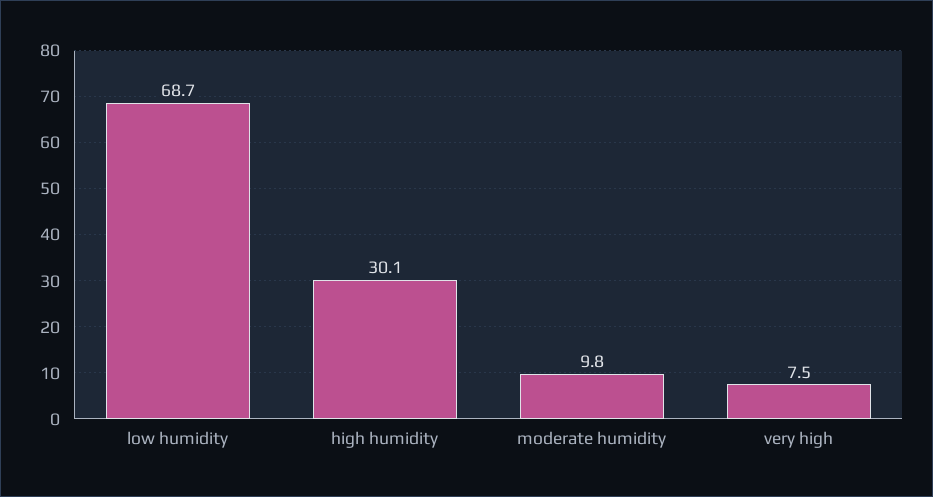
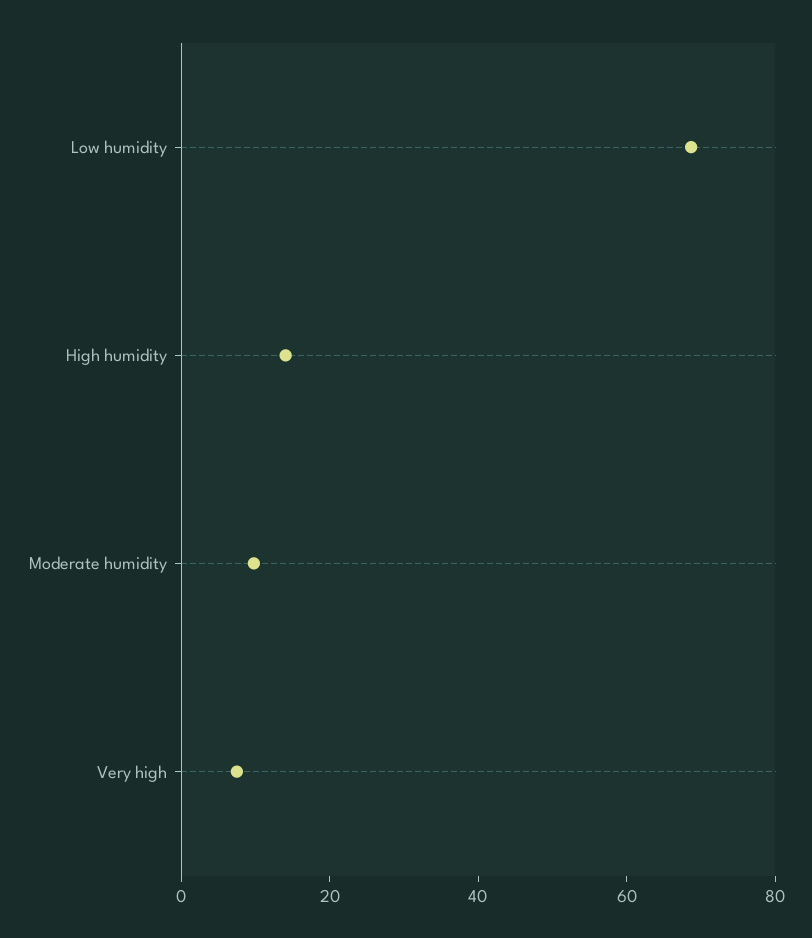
  {
    "low humidity": 68.7,
-   "high humidity": 30.1,
+   "high humidity": 15,
    "moderate humidity": 9.8,
    "very high": 7.5
  }

